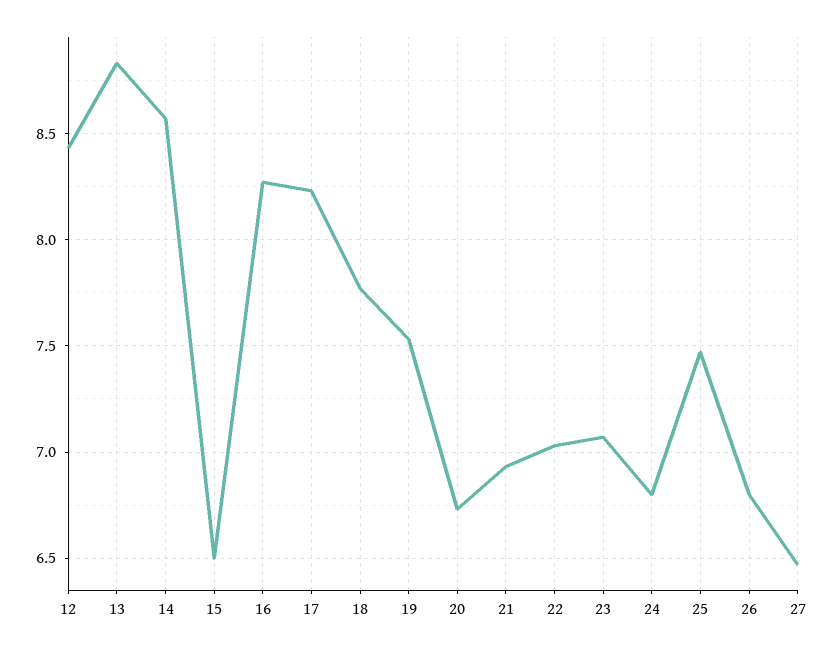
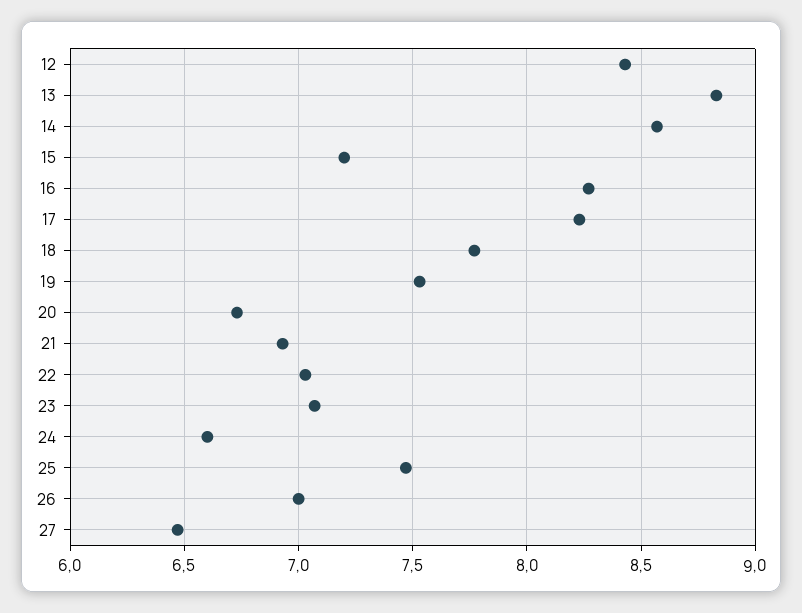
  {
    "12": 8.45,
    "13": 8.85,
    "14": 8.55,
-   "15": 6.5,
+   "15": 7.2,
    "16": 8.25,
    "17": 8.25,
    "18": 7.75,
    "19": 7.55,
    "20": 6.75,
    "21": 6.95,
    "22": 7.05,
    "23": 7.05,
-   "24": 6.8,
+   "24": 6.6,
    "25": 7.45,
-   "26": 6.8,
+   "26": 7,
    "27": 6.45
  }

